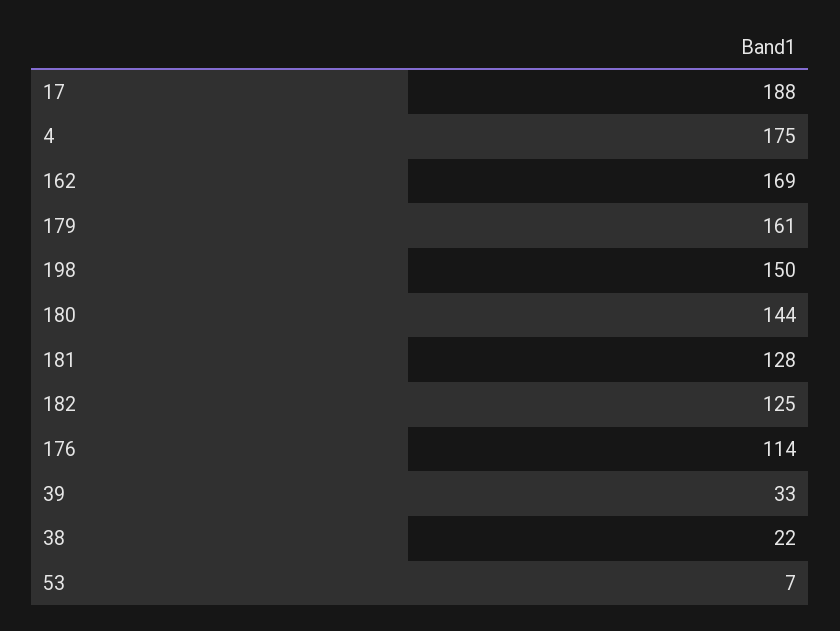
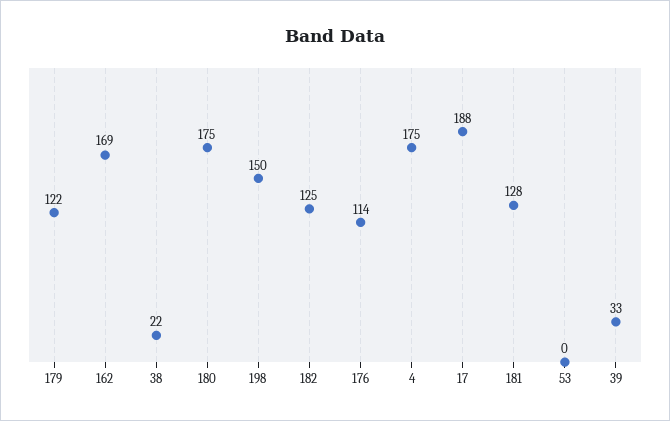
  {
    "17": 188,
    "4": 175,
    "162": 169,
-   "179": 161,
+   "179": 122,
    "198": 150,
-   "180": 144,
+   "180": 175,
    "181": 128,
    "182": 125,
    "176": 114,
    "39": 33,
    "38": 22,
-   "53": 7
+   "53": 0
  }

